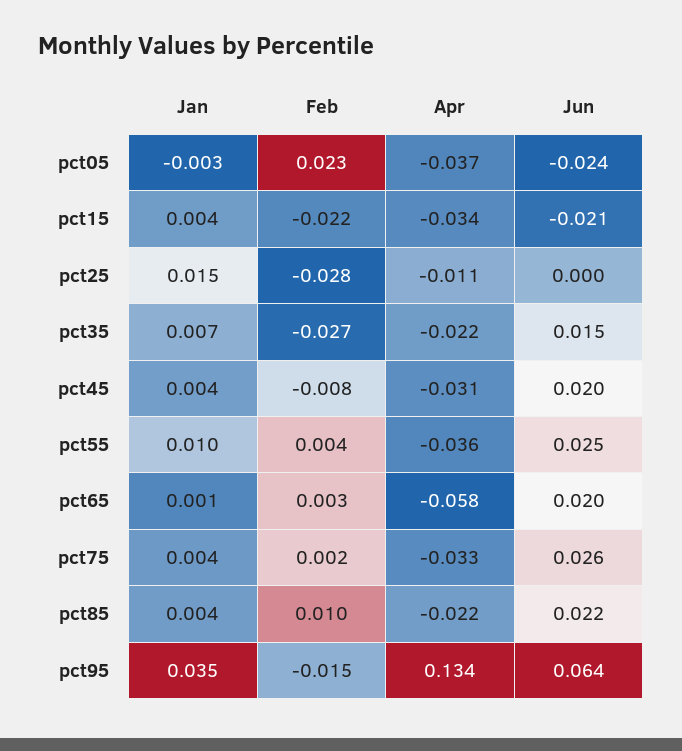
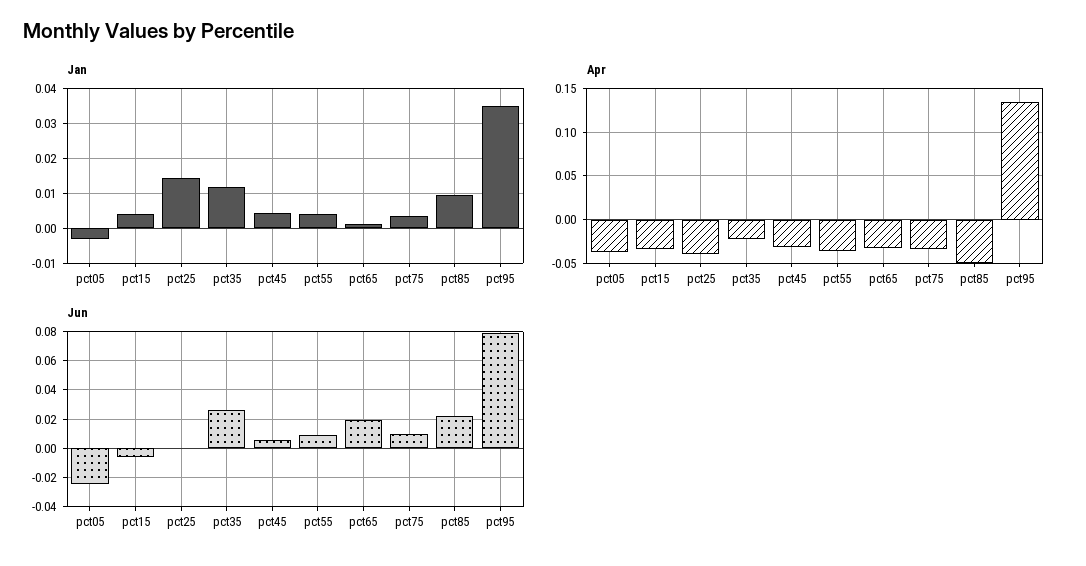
  {
    "Jan": {
      "pct05": -0.003,
      "pct15": 0.004,
      "pct25": 0.015,
-     "pct35": 0.007,
+     "pct35": 0.012,
      "pct45": 0.004,
-     "pct55": 0.01,
+     "pct55": 0.004,
      "pct65": 0.001,
      "pct75": 0.004,
-     "pct85": 0.004,
+     "pct85": 0.01,
      "pct95": 0.035
    },
-   "Feb": {
-     "pct05": 0.023,
-     "pct15": -0.022,
-     "pct25": -0.028,
-     "pct35": -0.027,
-     "pct45": -0.008,
-     "pct55": 0.004,
-     "pct65": 0.003,
-     "pct75": 0.002,
-     "pct85": 0.01,
-     "pct95": -0.015
-   },
    "Apr": {
      "pct05": -0.037,
      "pct15": -0.034,
-     "pct25": -0.011,
+     "pct25": -0.04,
      "pct35": -0.022,
      "pct45": -0.031,
      "pct55": -0.036,
-     "pct65": -0.058,
+     "pct65": -0.03,
      "pct75": -0.033,
-     "pct85": -0.022,
+     "pct85": -0.05,
      "pct95": 0.134
    },
    "Jun": {
      "pct05": -0.024,
-     "pct15": -0.021,
+     "pct15": -0.005,
      "pct25": 0,
-     "pct35": 0.015,
+     "pct35": 0.025,
-     "pct45": 0.02,
+     "pct45": 0.005,
-     "pct55": 0.025,
+     "pct55": 0.01,
      "pct65": 0.02,
-     "pct75": 0.026,
+     "pct75": 0.01,
      "pct85": 0.022,
-     "pct95": 0.064
+     "pct95": 0.08
    }
  }

